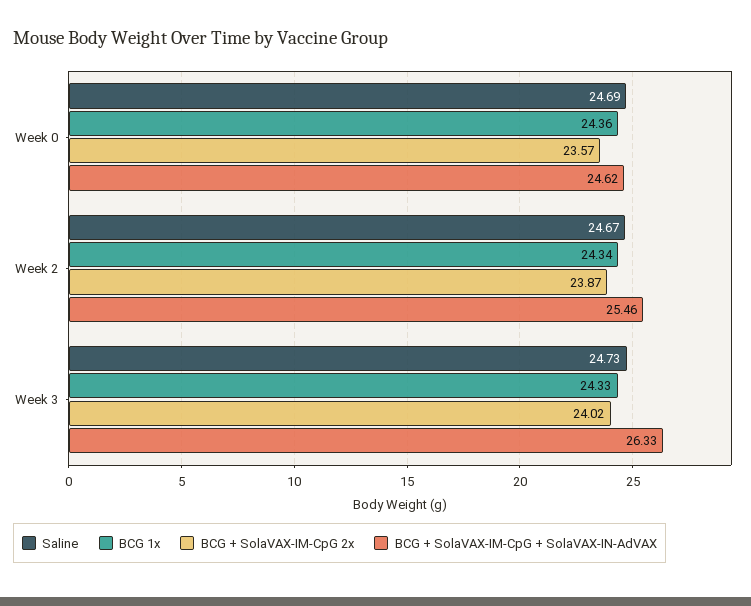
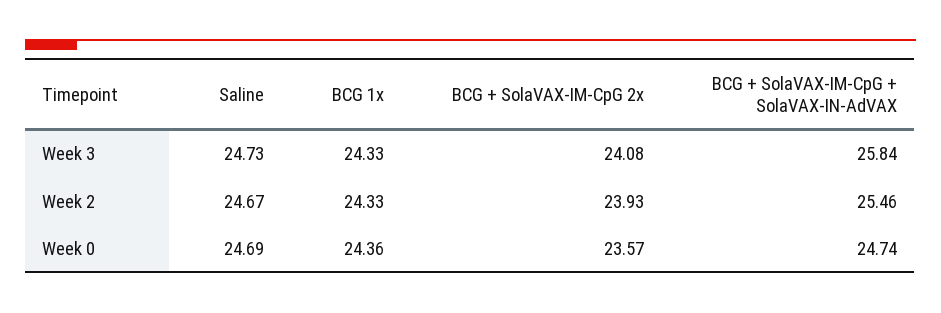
  {
    "Saline": {
      "Week 0": 24.69,
      "Week 2": 24.67,
      "Week 3": 24.73
    },
    "BCG 1x": {
      "Week 0": 24.36,
-     "Week 2": 24.34,
+     "Week 2": 24.33,
      "Week 3": 24.33
    },
    "BCG + SolaVAX-IM-CpG 2x": {
      "Week 0": 23.57,
-     "Week 2": 23.87,
+     "Week 2": 23.93,
-     "Week 3": 24.02
+     "Week 3": 24.08
    },
    "BCG + SolaVAX-IM-CpG + SolaVAX-IN-AdVAX": {
-     "Week 0": 24.62,
+     "Week 0": 24.74,
      "Week 2": 25.46,
-     "Week 3": 26.33
+     "Week 3": 25.84
    }
  }

